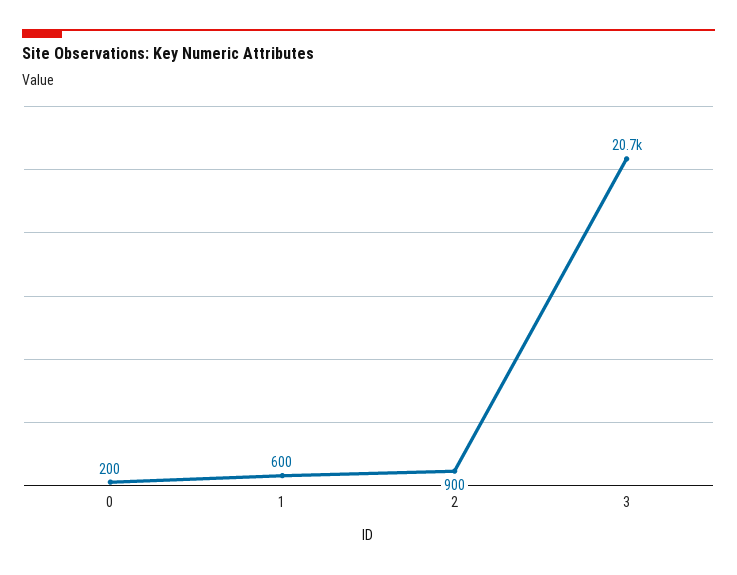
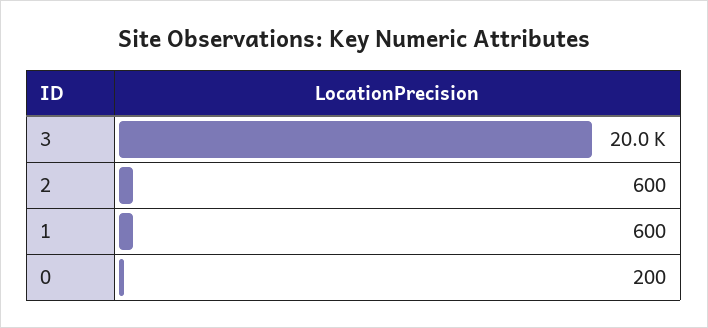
  {
    "0": 200,
    "1": 600,
-   "2": 900,
+   "2": 600,
-   "3": 20700
+   "3": 20000
  }

